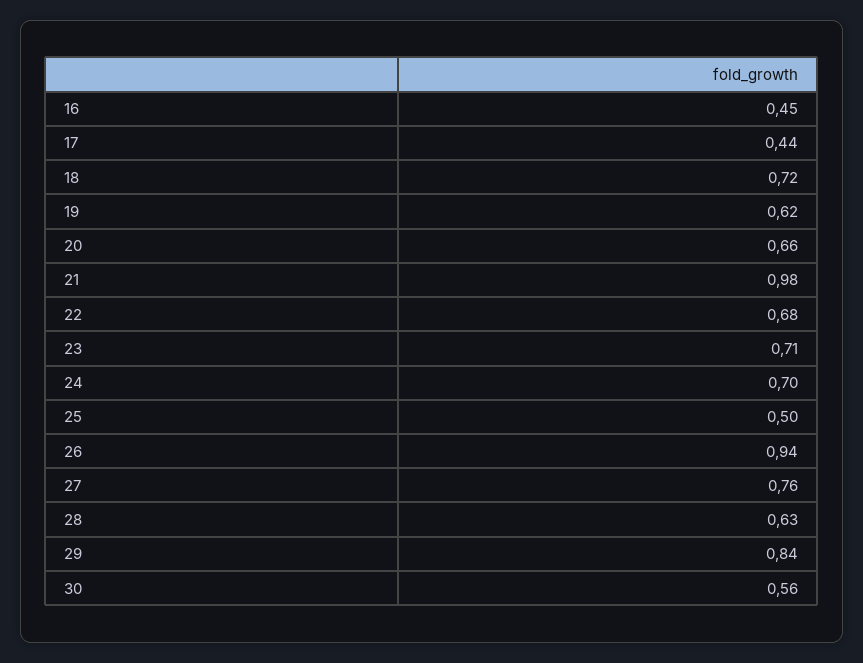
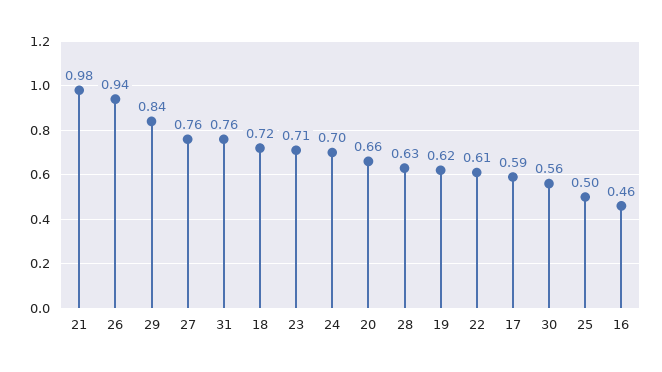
  {
-   "16": 0.45,
+   "16": 0.46,
-   "17": 0.44,
+   "17": 0.59,
    "18": 0.72,
    "19": 0.62,
    "20": 0.66,
    "21": 0.98,
-   "22": 0.68,
+   "22": 0.61,
    "23": 0.71,
    "24": 0.7,
    "25": 0.5,
    "26": 0.94,
    "27": 0.76,
    "28": 0.63,
    "29": 0.84,
-   "30": 0.56
+   "30": 0.56,
+   "31": 0.76
  }

